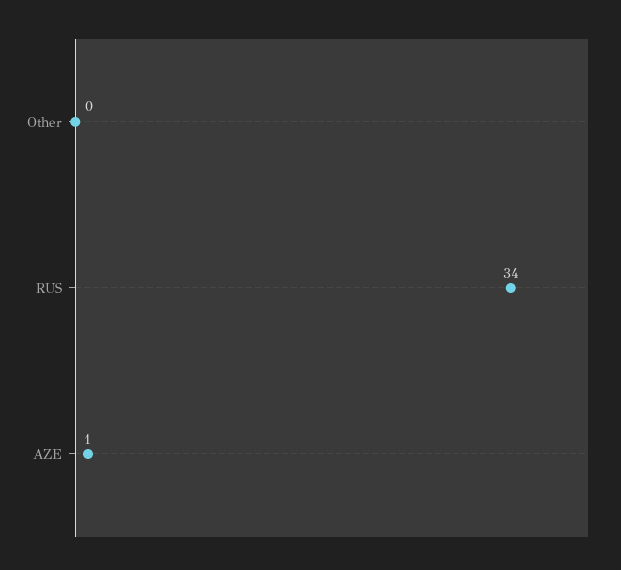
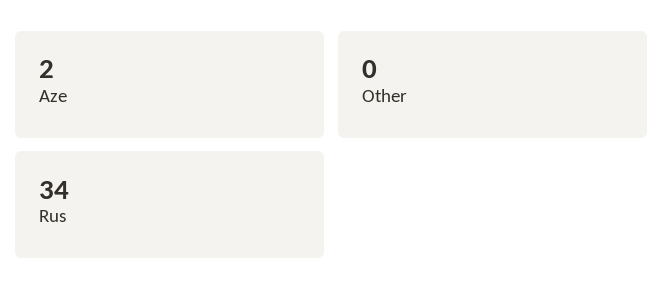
  {
    "Other": 0,
    "RUS": 34,
-   "AZE": 1
+   "AZE": 2
  }

